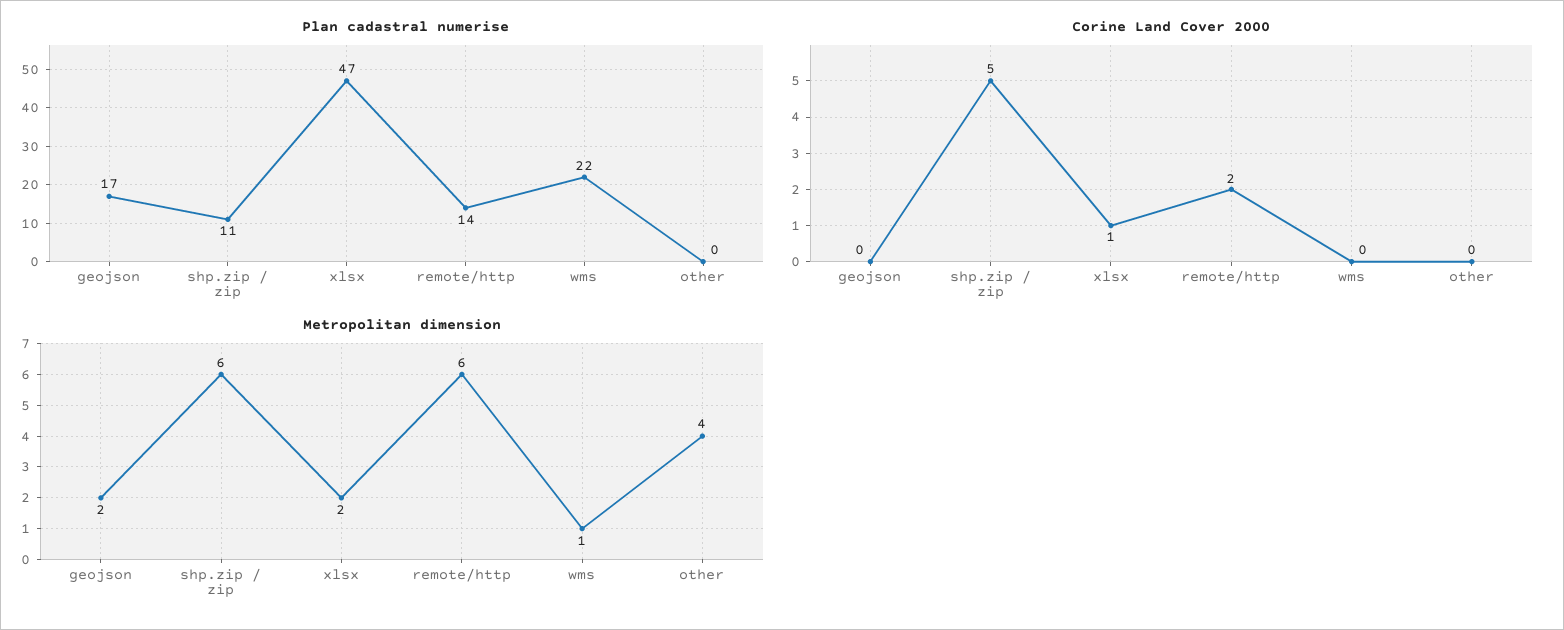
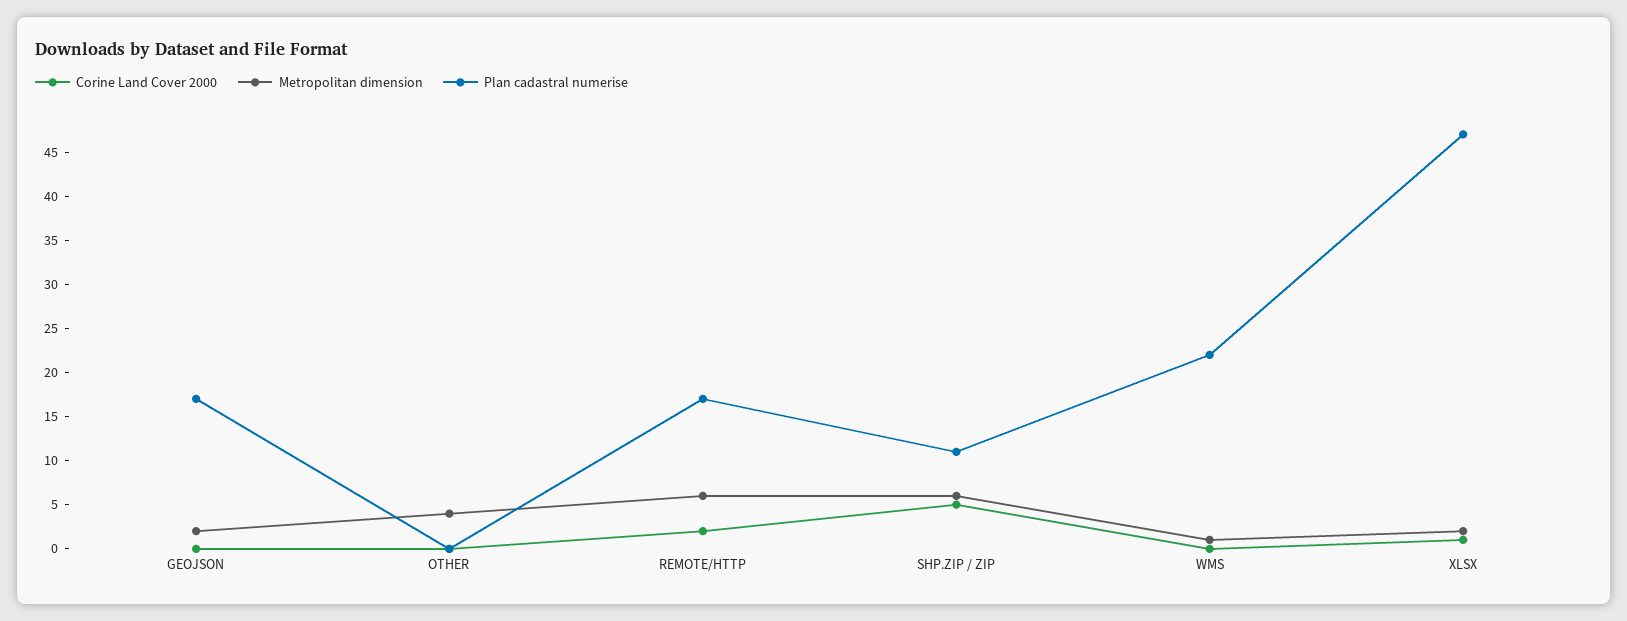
  {
    "Plan cadastral numerise": {
      "geojson": 17,
      "shp.zip / zip": 11,
      "xlsx": 47,
-     "remote/http": 14,
+     "remote/http": 17,
      "wms": 22,
      "other": 0
    },
    "Corine Land Cover 2000": {
      "geojson": 0,
      "shp.zip / zip": 5,
      "xlsx": 1,
      "remote/http": 2,
      "wms": 0,
      "other": 0
    },
    "Metropolitan dimension": {
      "geojson": 2,
      "shp.zip / zip": 6,
      "xlsx": 2,
      "remote/http": 6,
      "wms": 1,
      "other": 4
    }
  }

